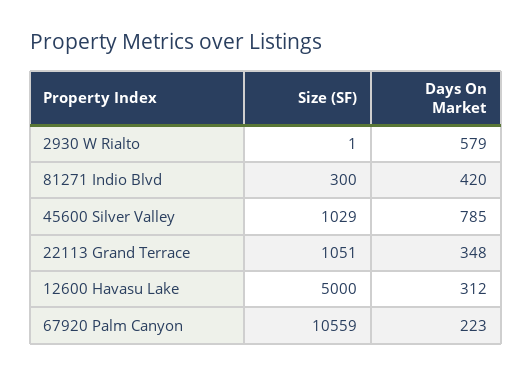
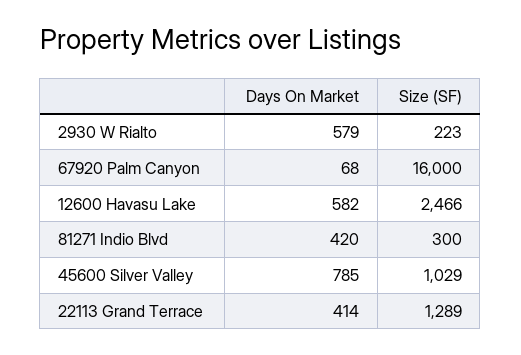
  {
    "Size (SF)": {
-     "2930 W Rialto": 1,
+     "2930 W Rialto": 223,
      "81271 Indio Blvd": 300,
      "45600 Silver Valley": 1029,
-     "22113 Grand Terrace": 1051,
+     "22113 Grand Terrace": 1289,
-     "12600 Havasu Lake": 5000,
+     "12600 Havasu Lake": 2466,
-     "67920 Palm Canyon": 10559
+     "67920 Palm Canyon": 16000
    },
    "Days On Market": {
      "2930 W Rialto": 579,
      "81271 Indio Blvd": 420,
      "45600 Silver Valley": 785,
-     "22113 Grand Terrace": 348,
+     "22113 Grand Terrace": 414,
-     "12600 Havasu Lake": 312,
+     "12600 Havasu Lake": 582,
-     "67920 Palm Canyon": 223
+     "67920 Palm Canyon": 68
    }
  }

